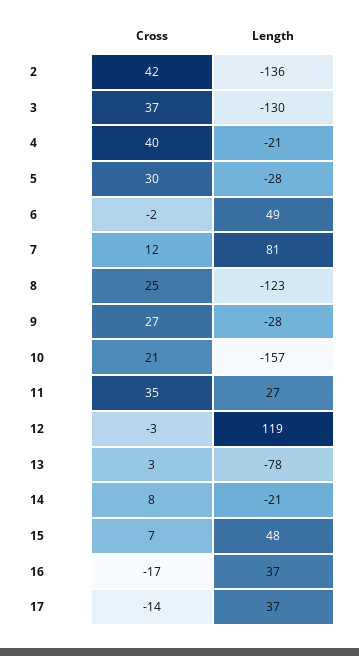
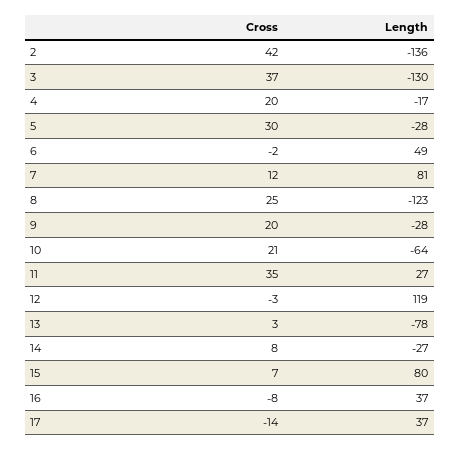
  {
    "Cross": {
      "2": 42,
      "3": 37,
-     "4": 40,
+     "4": 20,
      "5": 30,
      "6": -2,
      "7": 12,
      "8": 25,
-     "9": 27,
+     "9": 20,
      "10": 21,
      "11": 35,
      "12": -3,
      "13": 3,
      "14": 8,
      "15": 7,
-     "16": -17,
+     "16": -8,
      "17": -14
    },
    "Length": {
      "2": -136,
      "3": -130,
-     "4": -21,
+     "4": -17,
      "5": -28,
      "6": 49,
      "7": 81,
      "8": -123,
      "9": -28,
-     "10": -157,
+     "10": -64,
      "11": 27,
      "12": 119,
      "13": -78,
-     "14": -21,
+     "14": -27,
-     "15": 48,
+     "15": 80,
      "16": 37,
      "17": 37
    }
  }

